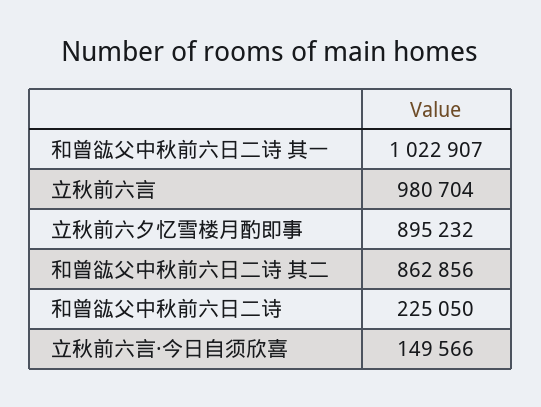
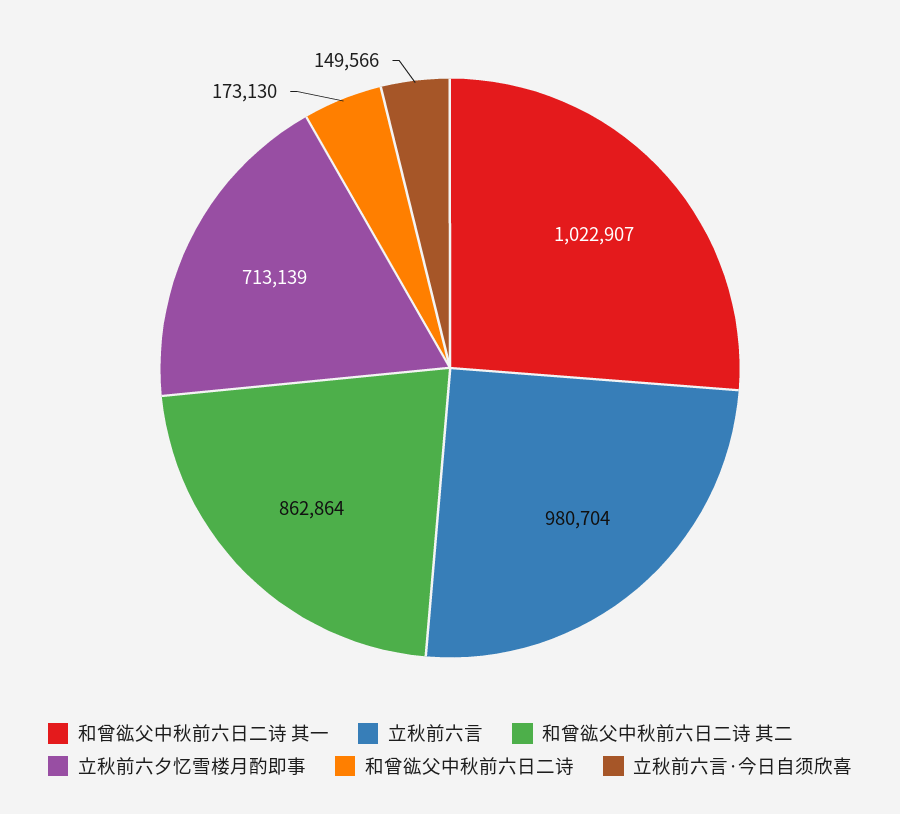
  {
    "和曾谹父中秋前六日二诗 其一": 1022907,
    "立秋前六言": 980704,
-   "立秋前六夕忆雪楼月酌即事": 895232,
+   "立秋前六夕忆雪楼月酌即事": 713139,
-   "和曾谹父中秋前六日二诗 其二": 862856,
+   "和曾谹父中秋前六日二诗 其二": 862864,
-   "和曾谹父中秋前六日二诗": 225050,
+   "和曾谹父中秋前六日二诗": 173130,
    "立秋前六言·今日自须欣喜": 149566
  }

